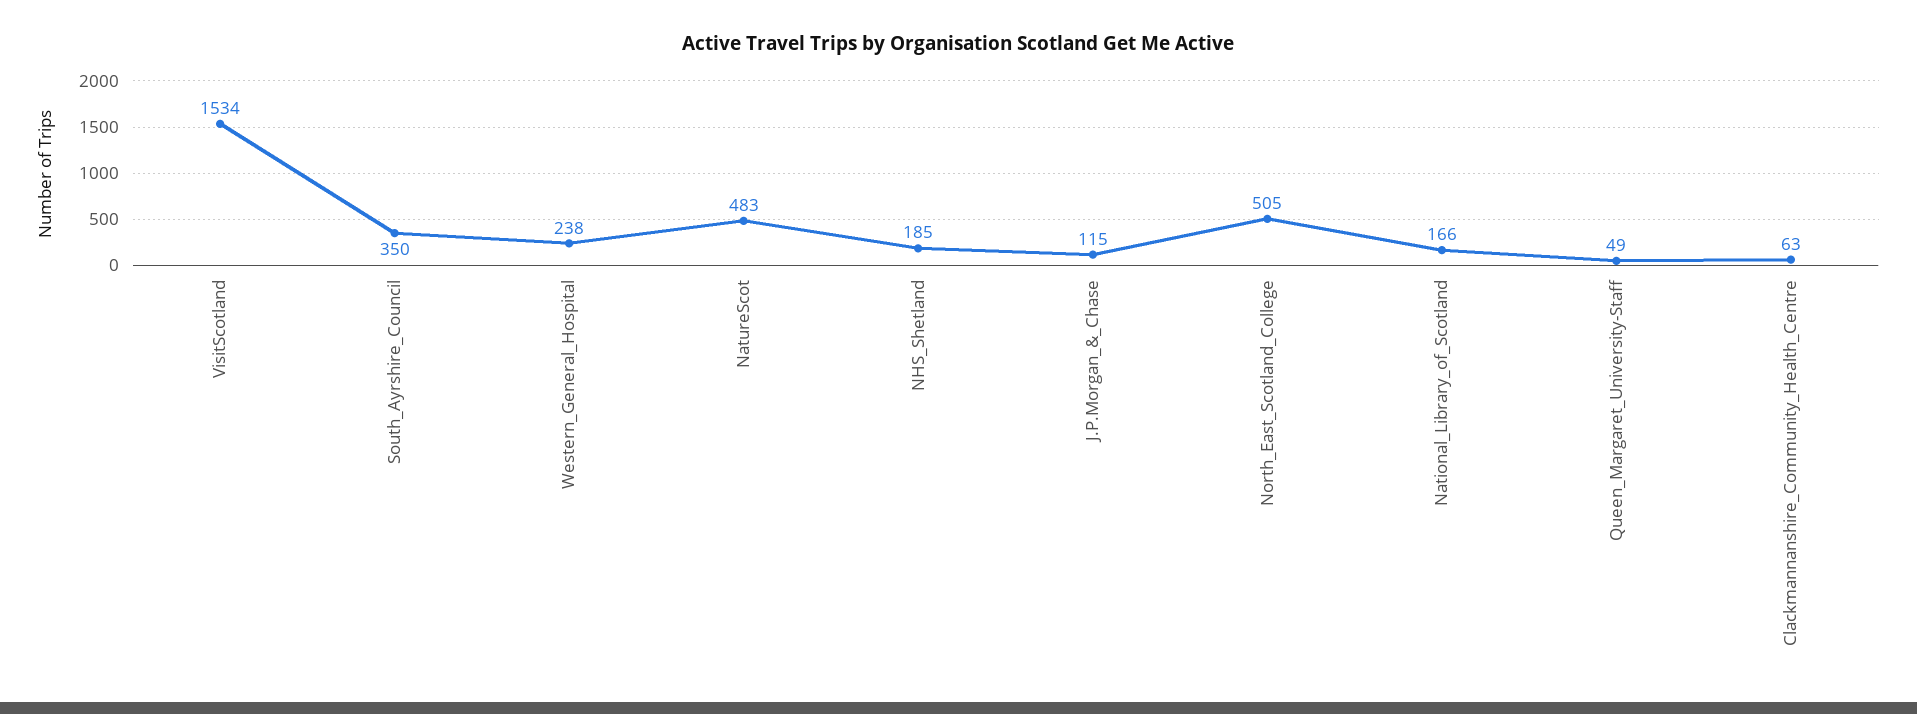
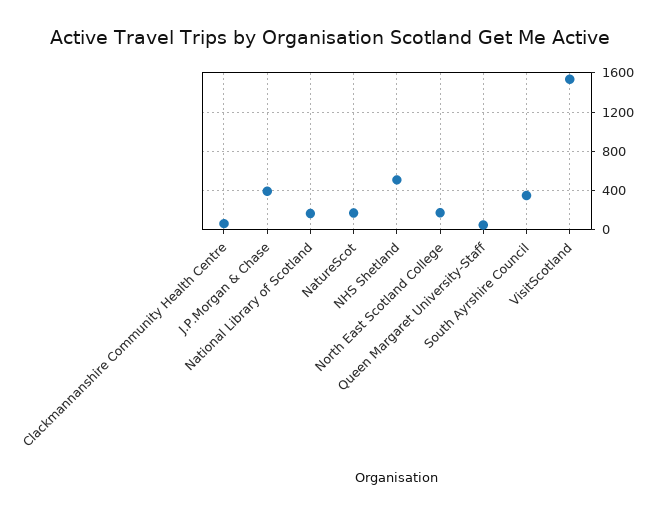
  {
    "VisitScotland": 1534,
    "South_Ayrshire_Council": 350,
-   "Western_General_Hospital": 238,
-   "NatureScot": 483,
+   "NatureScot": 200,
-   "NHS_Shetland": 185,
+   "NHS_Shetland": 500,
-   "J.P.Morgan_&_Chase": 115,
+   "J.P.Morgan_&_Chase": 400,
-   "North_East_Scotland_College": 505,
+   "North_East_Scotland_College": 200,
    "National_Library_of_Scotland": 166,
    "Queen_Margaret_University-Staff": 49,
    "Clackmannanshire_Community_Health_Centre": 63
  }

